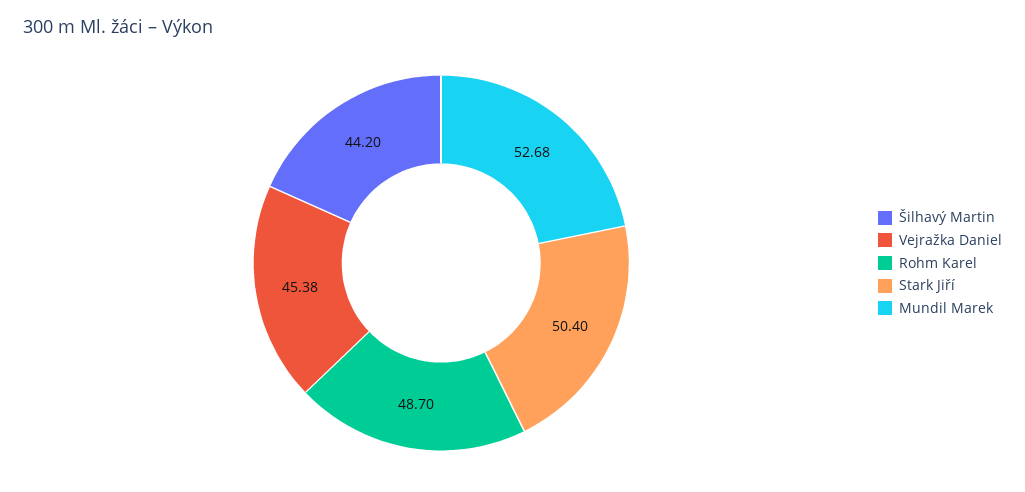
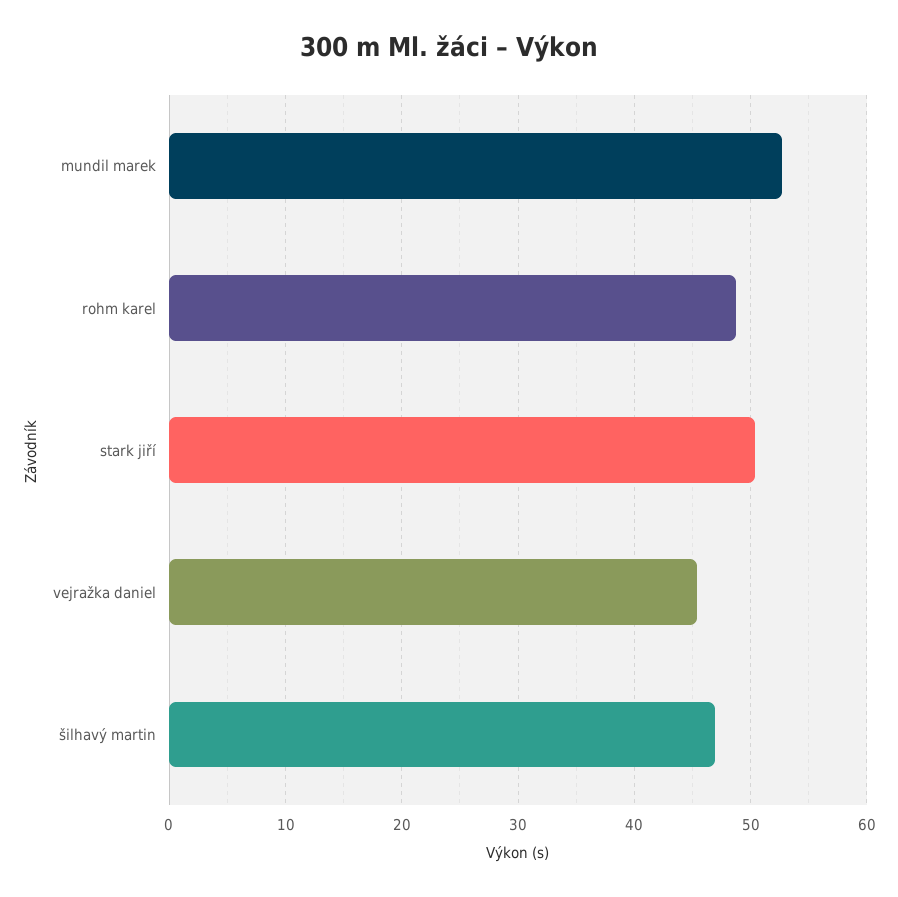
  {
-   "Šilhavý Martin": 44.2,
+   "Šilhavý Martin": 47,
    "Vejražka Daniel": 45.38,
    "Rohm Karel": 48.7,
    "Stark Jiří": 50.4,
    "Mundil Marek": 52.68
  }

